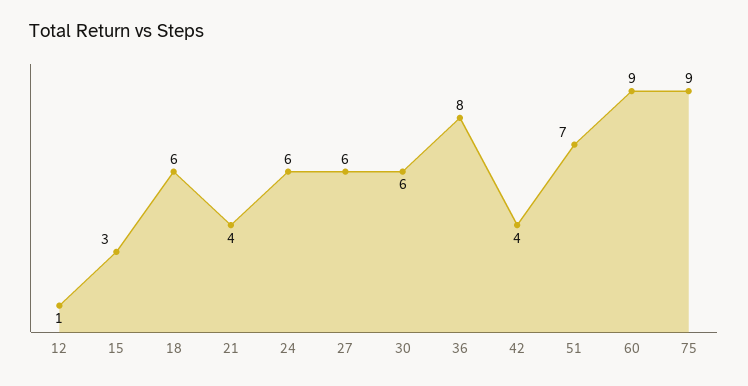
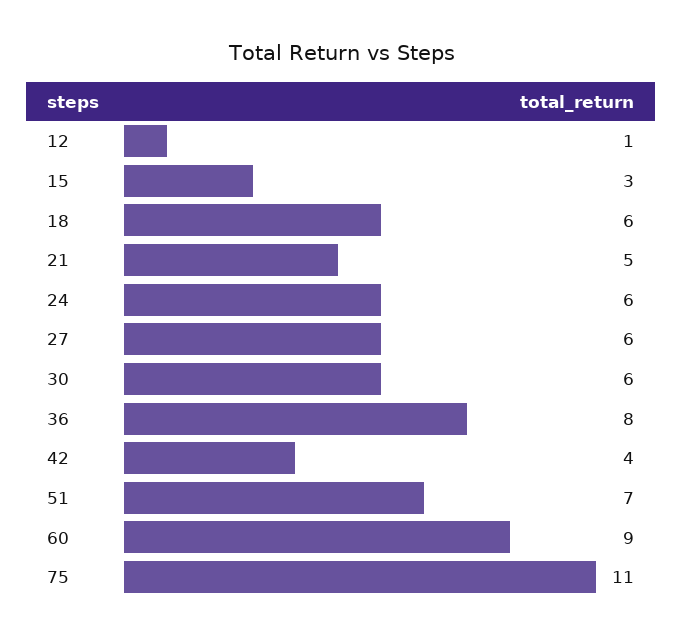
  {
    "12": 1,
    "15": 3,
    "18": 6,
-   "21": 4,
+   "21": 5,
    "24": 6,
    "27": 6,
    "30": 6,
    "36": 8,
    "42": 4,
    "51": 7,
    "60": 9,
-   "75": 9
+   "75": 11
  }

